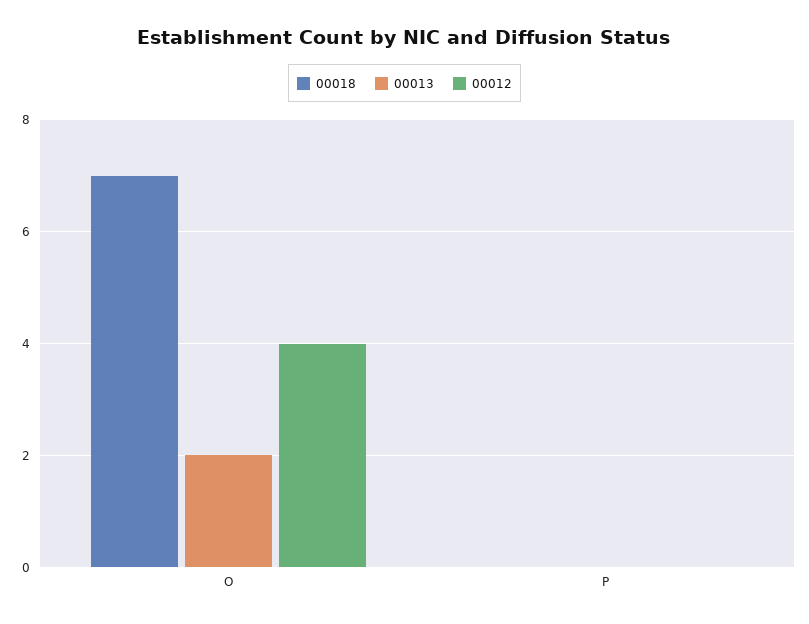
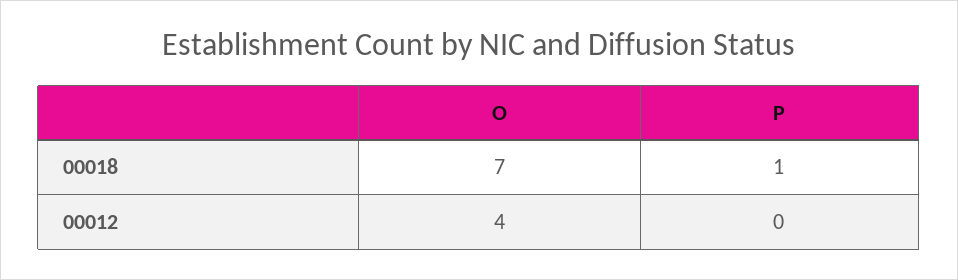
  {
    "00018": {
      "O": 7,
-     "P": 0
+     "P": 1
    },
-   "00013": {
-     "O": 2,
-     "P": 0
-   },
    "00012": {
      "O": 4,
      "P": 0
    }
  }

